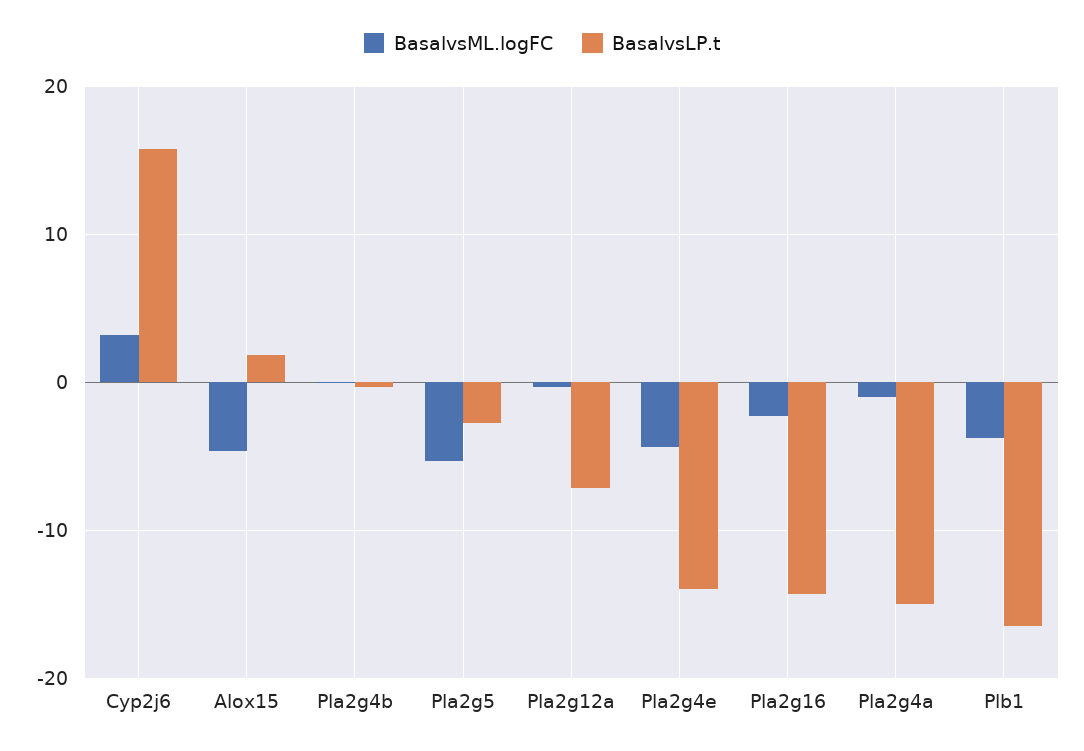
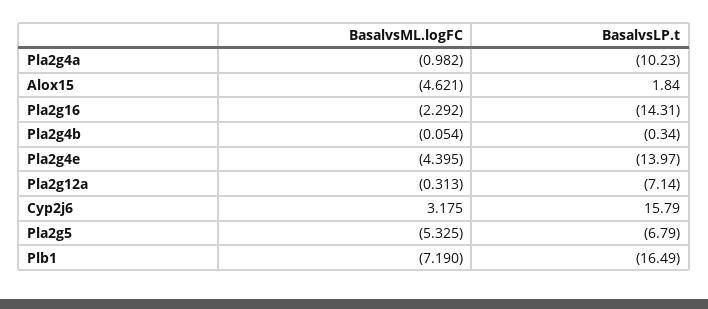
  {
    "BasalvsML.logFC": {
      "Cyp2j6": 3.175,
      "Alox15": -4.621,
      "Pla2g4b": -0.054,
      "Pla2g5": -5.325,
      "Pla2g12a": -0.313,
      "Pla2g4e": -4.395,
      "Pla2g16": -2.292,
      "Pla2g4a": -0.982,
-     "Plb1": -4
+     "Plb1": -7.19
    },
    "BasalvsLP.t": {
      "Cyp2j6": 15.79,
      "Alox15": 1.84,
      "Pla2g4b": -0.34,
-     "Pla2g5": -3,
+     "Pla2g5": -6.79,
      "Pla2g12a": -7.14,
      "Pla2g4e": -13.97,
      "Pla2g16": -14.31,
-     "Pla2g4a": -15,
+     "Pla2g4a": -10.23,
      "Plb1": -16.49
    }
  }

